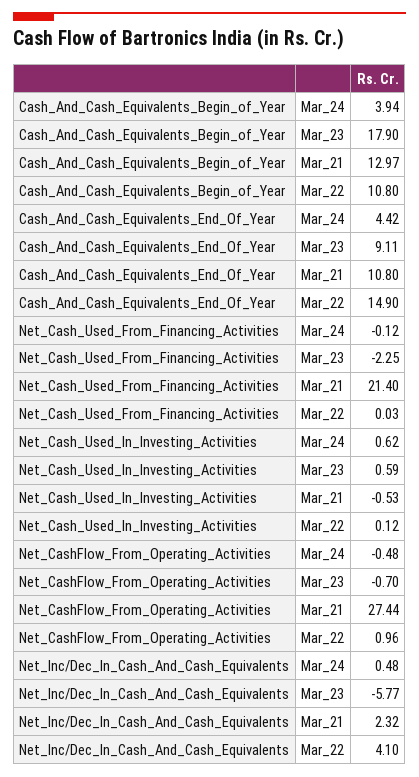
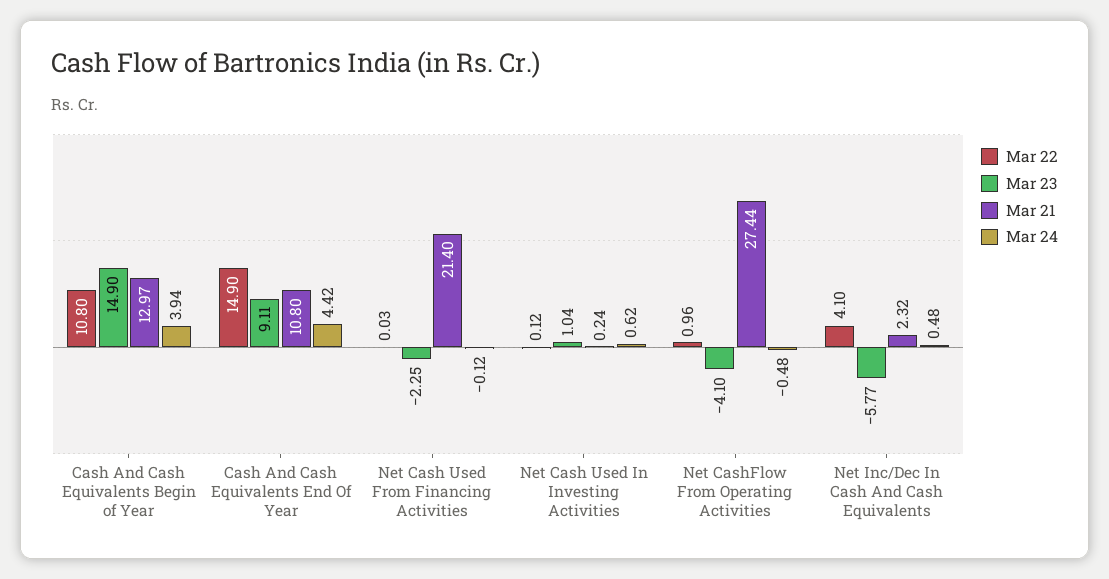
  {
    "Mar_24": {
      "Cash_And_Cash_Equivalents_Begin_of_Year": 3.94,
      "Cash_And_Cash_Equivalents_End_Of_Year": 4.42,
      "Net_Cash_Used_From_Financing_Activities": -0.12,
      "Net_Cash_Used_In_Investing_Activities": 0.62,
      "Net_CashFlow_From_Operating_Activities": -0.48,
      "Net_Inc/Dec_In_Cash_And_Cash_Equivalents": 0.48
    },
    "Mar_23": {
-     "Cash_And_Cash_Equivalents_Begin_of_Year": 17.9,
+     "Cash_And_Cash_Equivalents_Begin_of_Year": 14.9,
      "Cash_And_Cash_Equivalents_End_Of_Year": 9.11,
      "Net_Cash_Used_From_Financing_Activities": -2.25,
-     "Net_Cash_Used_In_Investing_Activities": 0.59,
+     "Net_Cash_Used_In_Investing_Activities": 1.04,
-     "Net_CashFlow_From_Operating_Activities": -0.7,
+     "Net_CashFlow_From_Operating_Activities": -4.1,
      "Net_Inc/Dec_In_Cash_And_Cash_Equivalents": -5.77
    },
    "Mar_21": {
      "Cash_And_Cash_Equivalents_Begin_of_Year": 12.97,
      "Cash_And_Cash_Equivalents_End_Of_Year": 10.8,
      "Net_Cash_Used_From_Financing_Activities": 21.4,
-     "Net_Cash_Used_In_Investing_Activities": -0.53,
+     "Net_Cash_Used_In_Investing_Activities": 0.24,
      "Net_CashFlow_From_Operating_Activities": 27.44,
      "Net_Inc/Dec_In_Cash_And_Cash_Equivalents": 2.32
    },
    "Mar_22": {
      "Cash_And_Cash_Equivalents_Begin_of_Year": 10.8,
      "Cash_And_Cash_Equivalents_End_Of_Year": 14.9,
      "Net_Cash_Used_From_Financing_Activities": 0.03,
      "Net_Cash_Used_In_Investing_Activities": 0.12,
      "Net_CashFlow_From_Operating_Activities": 0.96,
      "Net_Inc/Dec_In_Cash_And_Cash_Equivalents": 4.1
    }
  }

